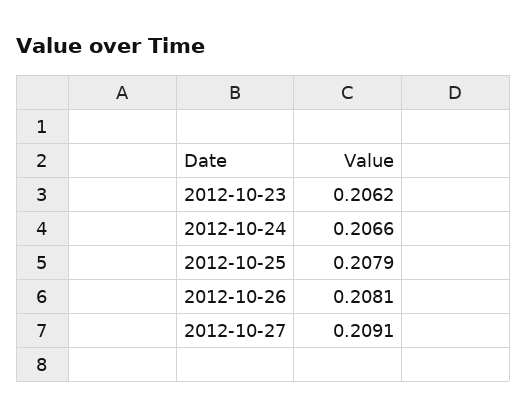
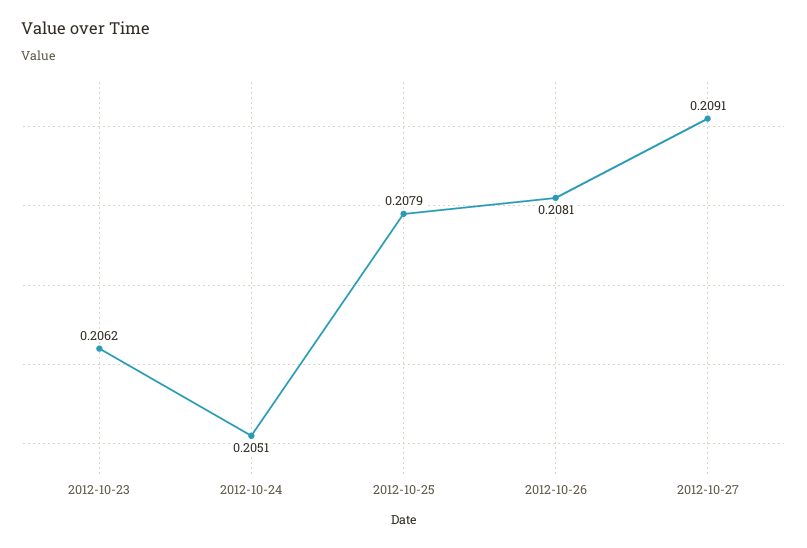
  {
    "2012-10-23": 0.2062,
-   "2012-10-24": 0.2066,
+   "2012-10-24": 0.2051,
    "2012-10-25": 0.2079,
    "2012-10-26": 0.2081,
    "2012-10-27": 0.2091
  }

